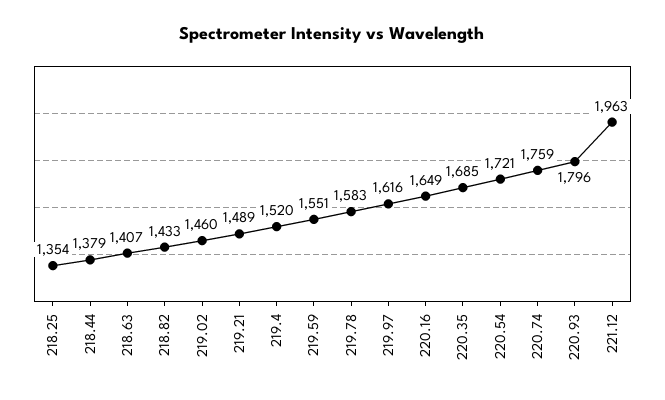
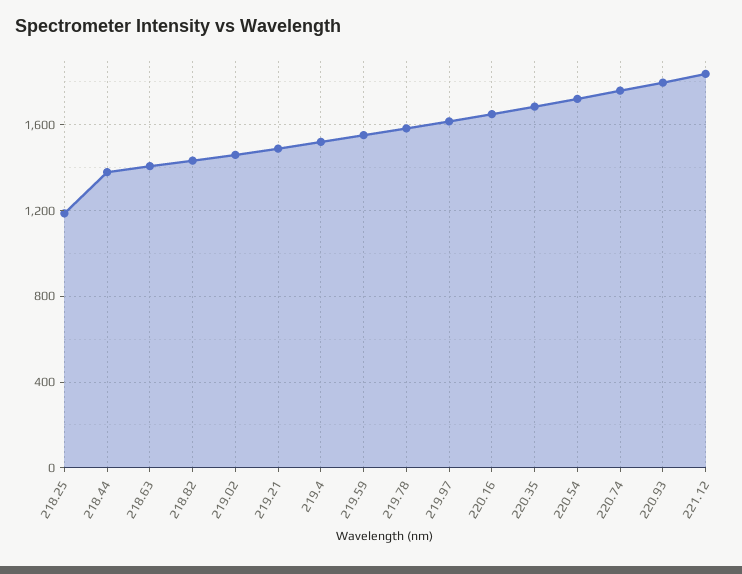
  {
-   "218.25": 1354,
+   "218.25": 1200,
    "218.44": 1379,
    "218.63": 1407,
    "218.82": 1433,
    "219.02": 1460,
    "219.21": 1489,
    "219.4": 1520,
    "219.59": 1551,
    "219.78": 1583,
    "219.97": 1616,
    "220.16": 1649,
    "220.35": 1685,
    "220.54": 1721,
    "220.74": 1759,
    "220.93": 1796,
-   "221.12": 1963
+   "221.12": 1850
  }

